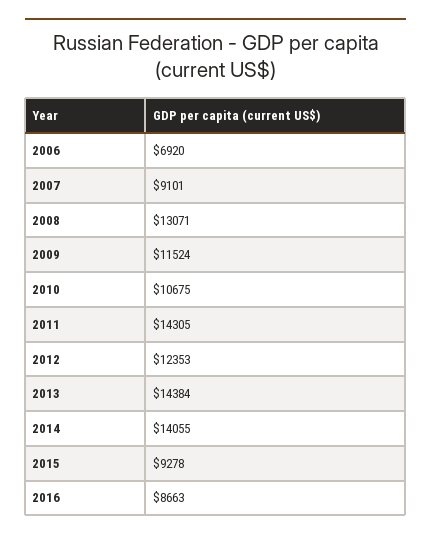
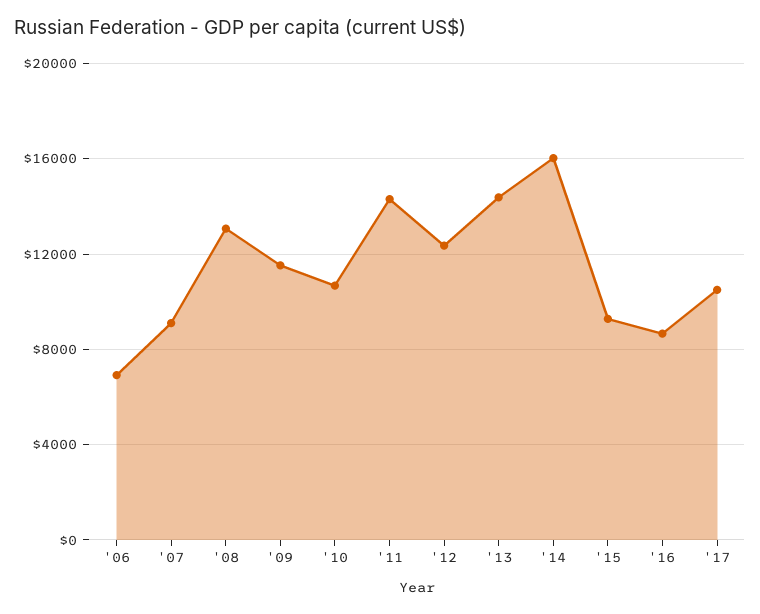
  {
    "2006": 6920,
    "2007": 9101,
    "2008": 13071,
    "2009": 11524,
    "2010": 10675,
    "2011": 14305,
    "2012": 12353,
    "2013": 14384,
-   "2014": 14055,
+   "2014": 16000,
    "2015": 9278,
-   "2016": 8663
+   "2016": 8663,
+   "'17": 10500
  }

